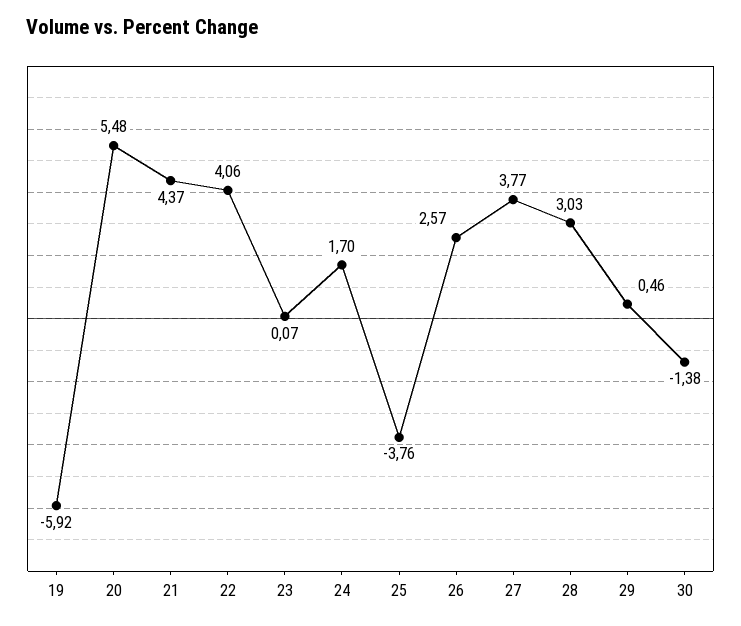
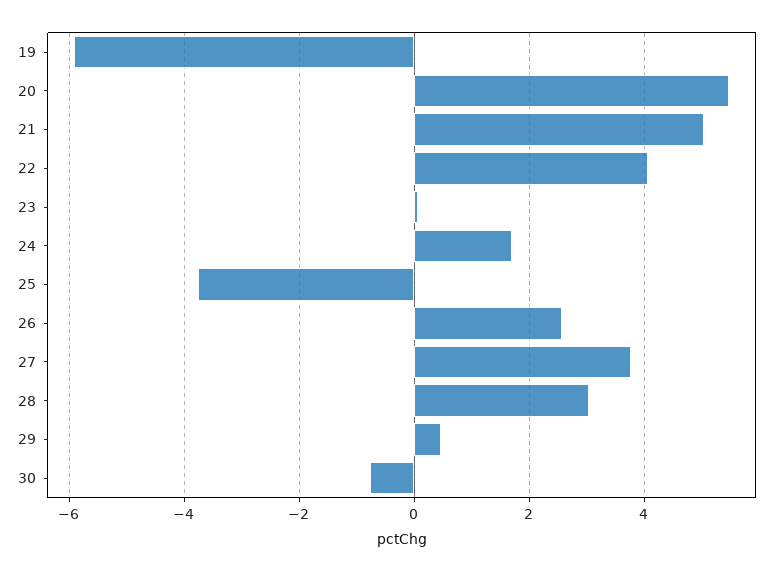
  {
    "19": -5.92,
    "20": 5.48,
-   "21": 4.37,
+   "21": 5,
    "22": 4.06,
    "23": 0.07,
    "24": 1.7,
    "25": -3.76,
    "26": 2.57,
    "27": 3.77,
    "28": 3.03,
    "29": 0.46,
-   "30": -1.38
+   "30": -0.8
  }

